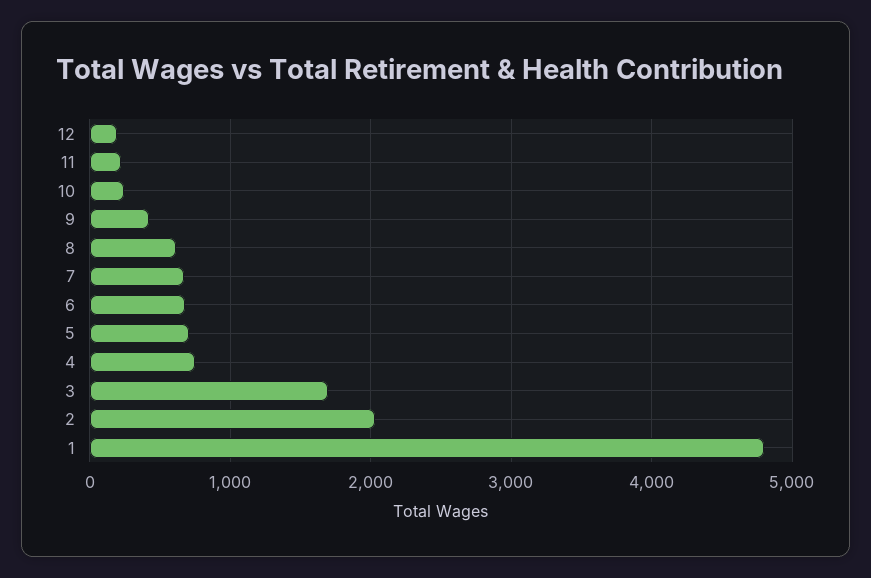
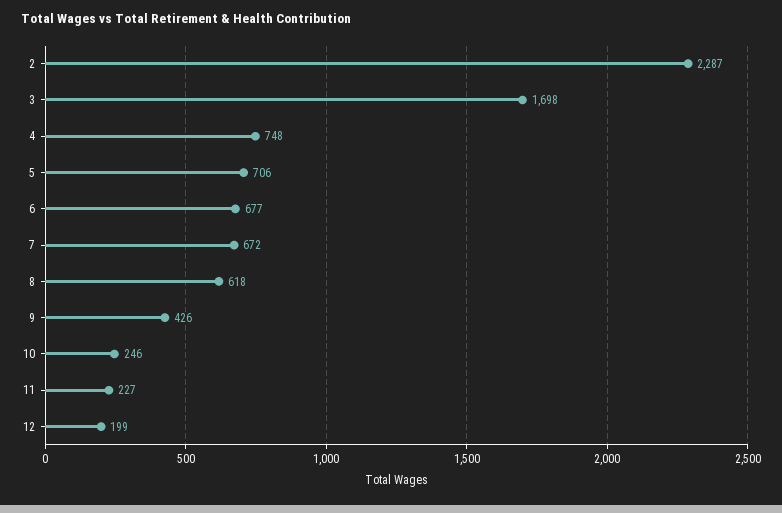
  {
    "12": 199,
    "11": 227,
    "10": 246,
    "9": 426,
    "8": 618,
    "7": 672,
    "6": 677,
    "5": 706,
    "4": 748,
    "3": 1698,
-   "2": 2000,
+   "2": 2287
-   "1": 4800
  }

